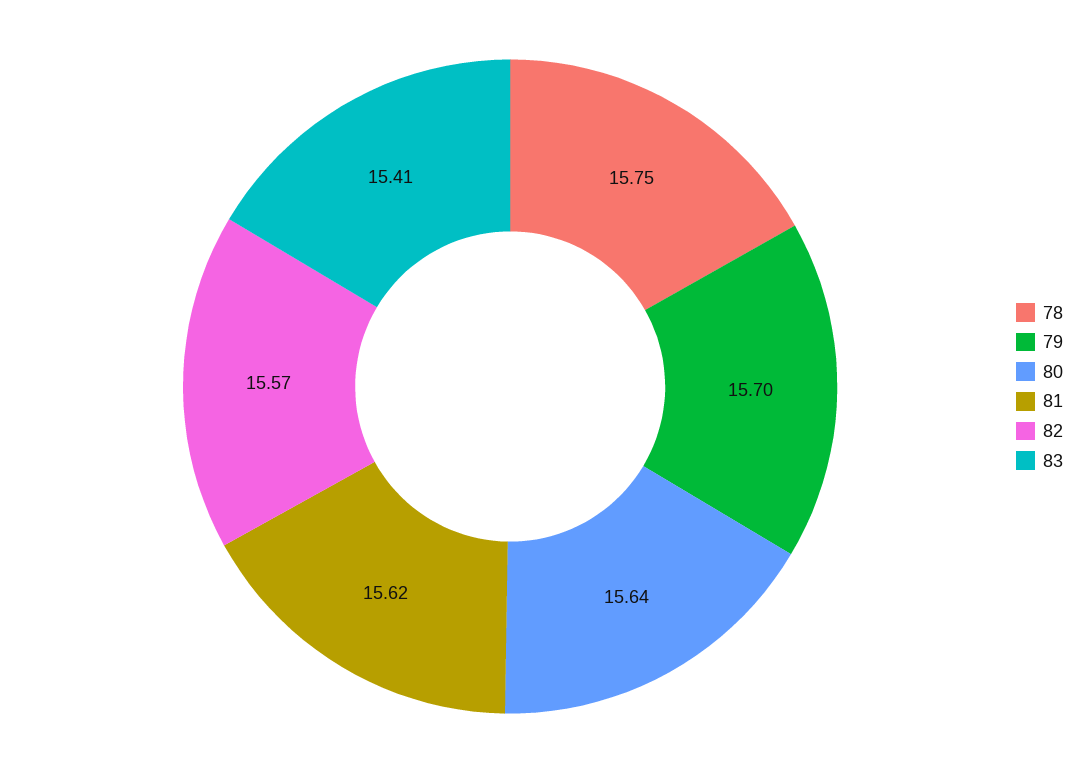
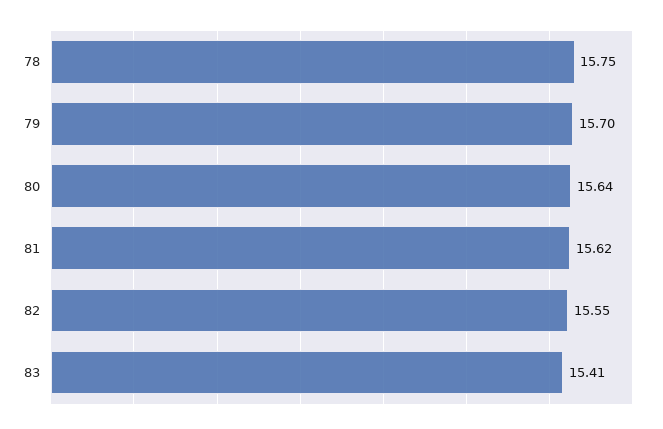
  {
    "78": 15.75,
    "79": 15.7,
    "80": 15.64,
    "81": 15.62,
-   "82": 15.57,
+   "82": 15.55,
    "83": 15.41
  }

